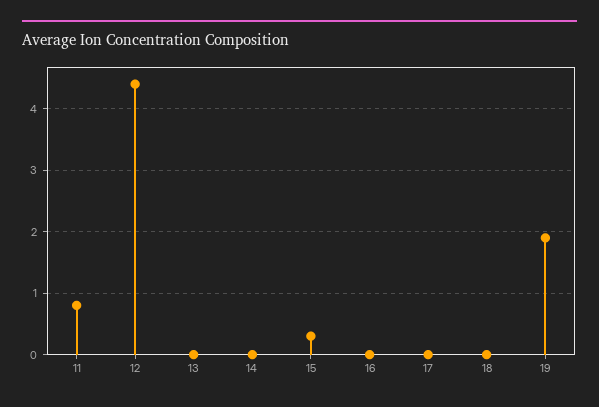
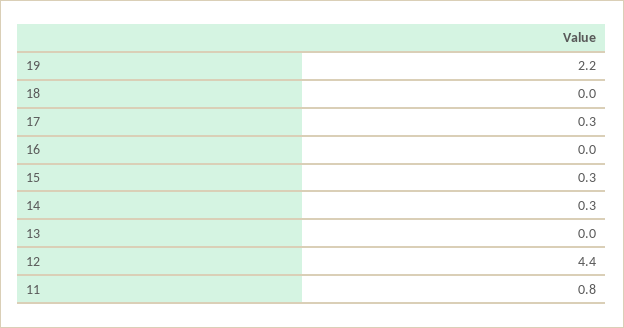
  {
    "11": 0.8,
    "12": 4.4,
    "13": 0,
-   "14": 0,
+   "14": 0.3,
    "15": 0.3,
    "16": 0,
-   "17": 0,
+   "17": 0.3,
    "18": 0,
-   "19": 1.9
+   "19": 2.2
  }

